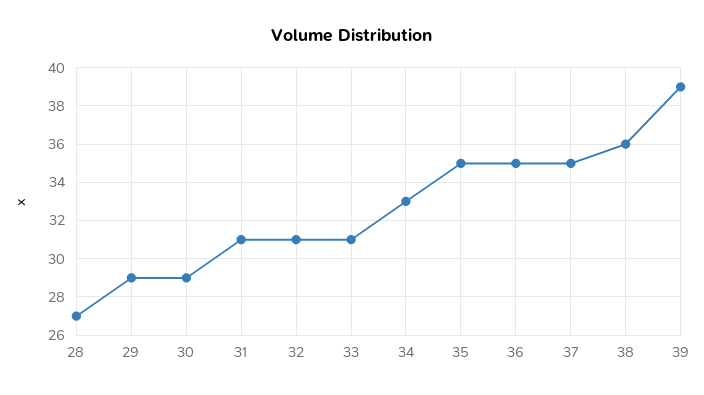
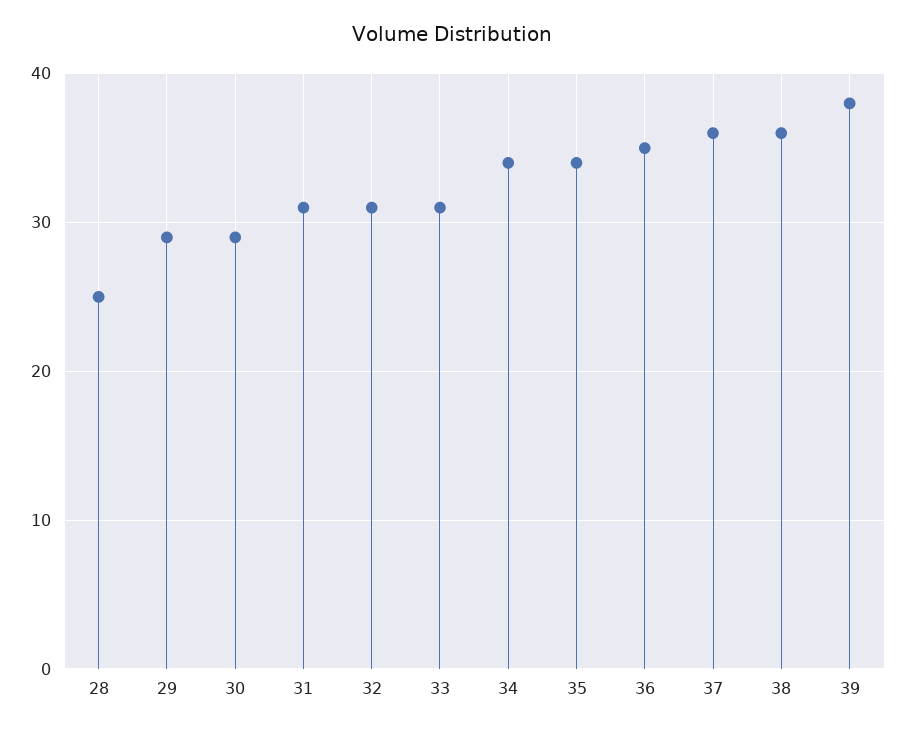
  {
-   "28": 27,
+   "28": 25,
    "29": 29,
    "30": 29,
    "31": 31,
    "32": 31,
    "33": 31,
-   "34": 33,
+   "34": 34,
-   "35": 35,
+   "35": 34,
    "36": 35,
-   "37": 35,
+   "37": 36,
    "38": 36,
-   "39": 39
+   "39": 38
  }

